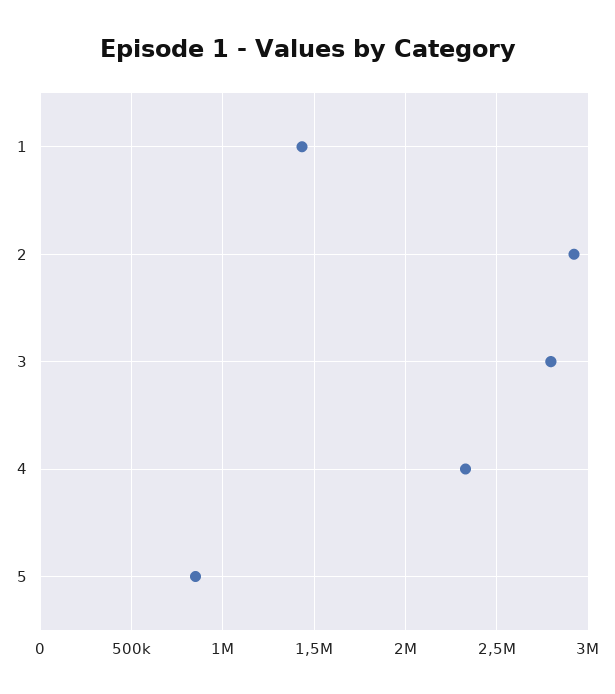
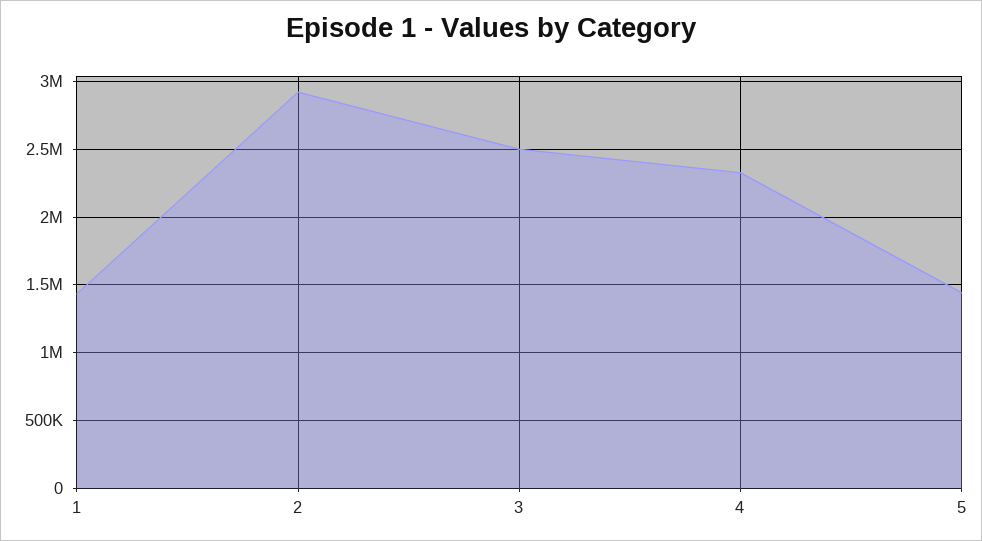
  {
    "1": 1450000,
    "2": 2900000,
-   "3": 2800000,
+   "3": 2500000,
    "4": 2350000,
-   "5": 850000
+   "5": 1450000
  }

